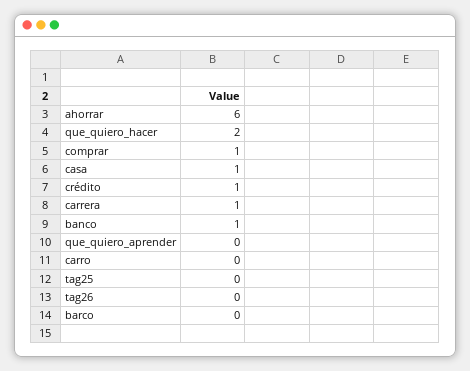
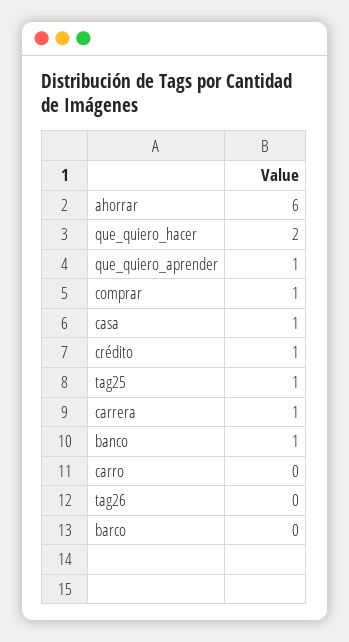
  {
    "ahorrar": 6,
    "que_quiero_hacer": 2,
    "comprar": 1,
    "casa": 1,
    "crédito": 1,
    "carrera": 1,
    "banco": 1,
-   "que_quiero_aprender": 0,
+   "que_quiero_aprender": 1,
    "carro": 0,
-   "tag25": 0,
+   "tag25": 1,
    "tag26": 0,
    "barco": 0
  }

